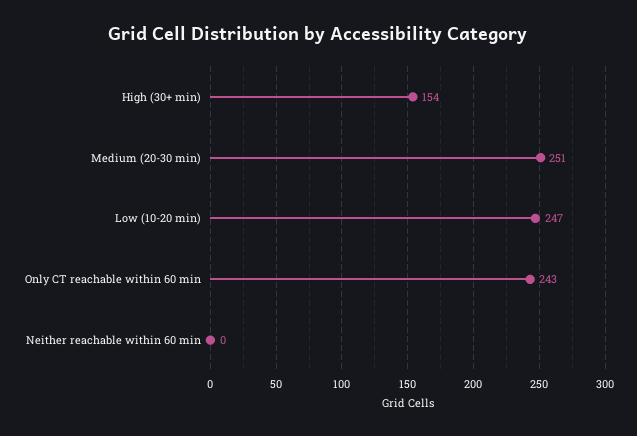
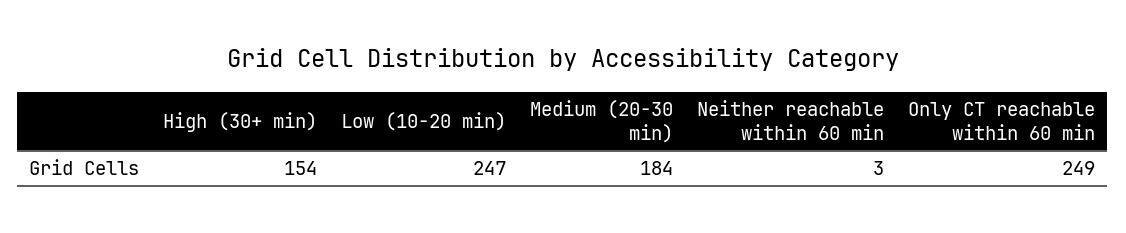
  {
    "High (30+ min)": 154,
-   "Medium (20-30 min)": 251,
+   "Medium (20-30 min)": 184,
    "Low (10-20 min)": 247,
-   "Only CT reachable within 60 min": 243,
+   "Only CT reachable within 60 min": 249,
-   "Neither reachable within 60 min": 0
+   "Neither reachable within 60 min": 3
  }

